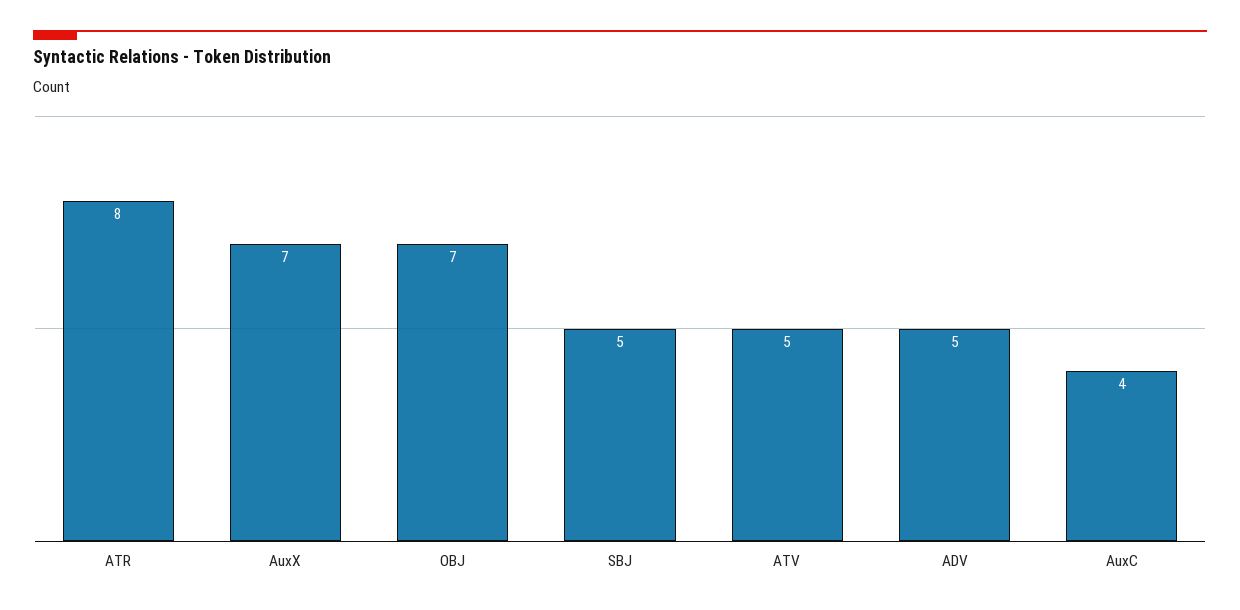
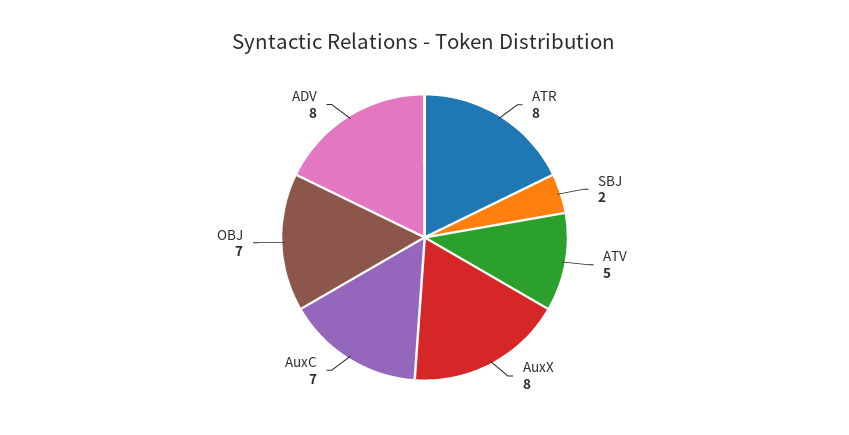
  {
    "ATR": 8,
-   "AuxX": 7,
+   "AuxX": 8,
    "OBJ": 7,
-   "SBJ": 5,
+   "SBJ": 2,
    "ATV": 5,
-   "ADV": 5,
+   "ADV": 8,
-   "AuxC": 4
+   "AuxC": 7
  }

